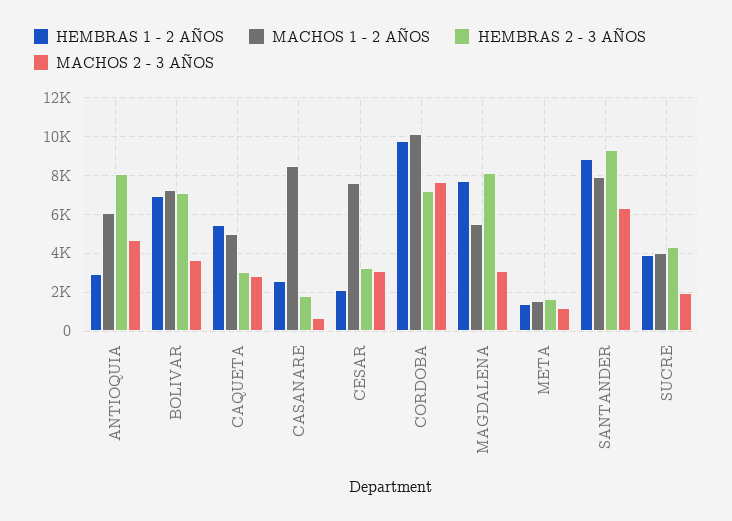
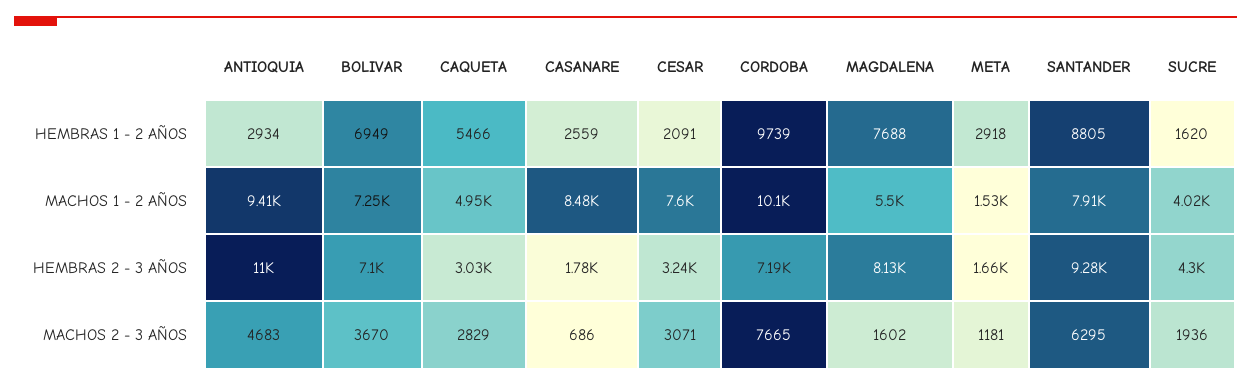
  {
    "HEMBRAS 1 - 2 AÑOS": {
      "ANTIOQUIA": 2934,
      "BOLIVAR": 6949,
      "CAQUETA": 5466,
      "CASANARE": 2559,
      "CESAR": 2091,
      "CORDOBA": 9739,
      "MAGDALENA": 7688,
-     "META": 1500,
+     "META": 2918,
      "SANTANDER": 8805,
-     "SUCRE": 4000
+     "SUCRE": 1620
    },
    "MACHOS 1 - 2 AÑOS": {
-     "ANTIOQUIA": 6000,
+     "ANTIOQUIA": 9410,
      "BOLIVAR": 7250,
      "CAQUETA": 4950,
      "CASANARE": 8480,
      "CESAR": 7600,
      "CORDOBA": 10100,
      "MAGDALENA": 5500,
      "META": 1530,
      "SANTANDER": 7910,
      "SUCRE": 4020
    },
    "HEMBRAS 2 - 3 AÑOS": {
-     "ANTIOQUIA": 8000,
+     "ANTIOQUIA": 11000,
      "BOLIVAR": 7100,
      "CAQUETA": 3030,
      "CASANARE": 1780,
      "CESAR": 3240,
      "CORDOBA": 7190,
      "MAGDALENA": 8130,
      "META": 1660,
      "SANTANDER": 9280,
      "SUCRE": 4300
    },
    "MACHOS 2 - 3 AÑOS": {
      "ANTIOQUIA": 4683,
      "BOLIVAR": 3670,
      "CAQUETA": 2829,
      "CASANARE": 686,
      "CESAR": 3071,
      "CORDOBA": 7665,
-     "MAGDALENA": 3000,
+     "MAGDALENA": 1602,
      "META": 1181,
      "SANTANDER": 6295,
      "SUCRE": 1936
    }
  }

